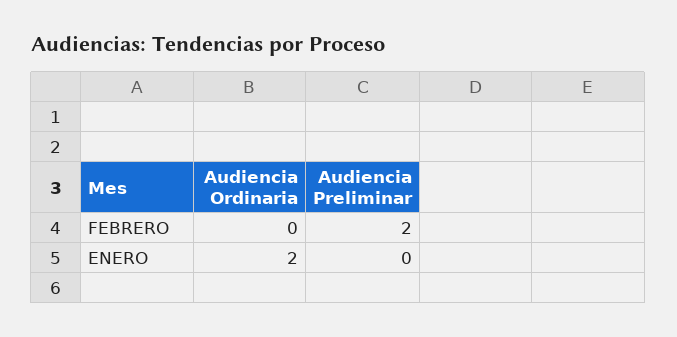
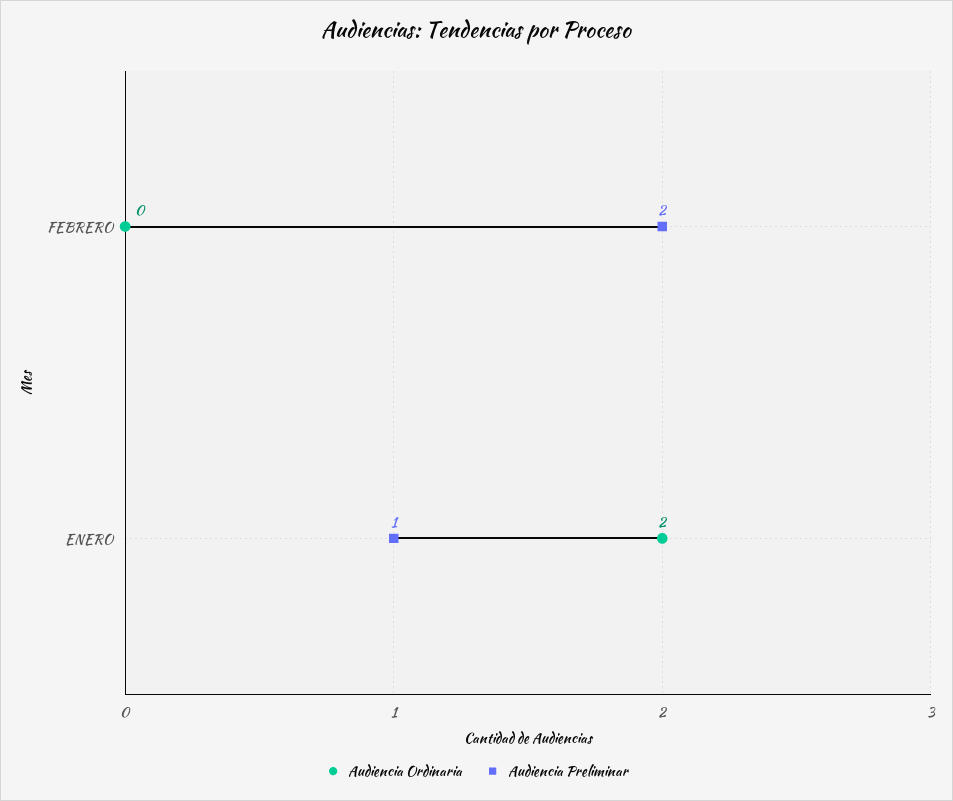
  {
    "Audiencia Ordinaria": {
      "FEBRERO": 0,
      "ENERO": 2
    },
    "Audiencia Preliminar": {
      "FEBRERO": 2,
-     "ENERO": 0
+     "ENERO": 1
    }
  }

